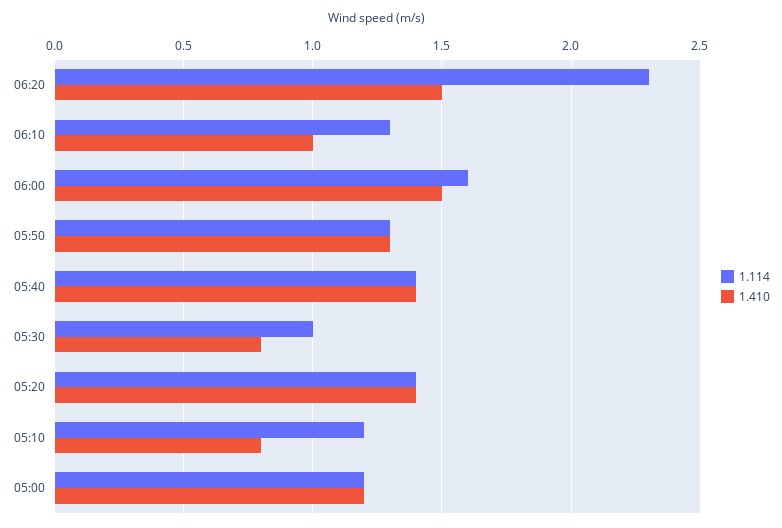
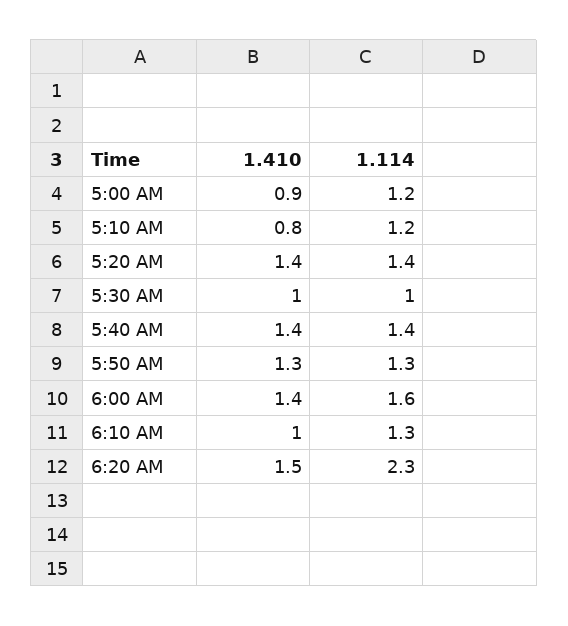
  {
    "1.114": {
      "06:20": 2.3,
      "06:10": 1.3,
      "06:00": 1.6,
      "05:50": 1.3,
      "05:40": 1.4,
      "05:30": 1,
      "05:20": 1.4,
      "05:10": 1.2,
      "05:00": 1.2
    },
    "1.410": {
      "06:20": 1.5,
      "06:10": 1,
-     "06:00": 1.5,
+     "06:00": 1.4,
      "05:50": 1.3,
      "05:40": 1.4,
-     "05:30": 0.8,
+     "05:30": 1,
      "05:20": 1.4,
      "05:10": 0.8,
-     "05:00": 1.2
+     "05:00": 0.9
    }
  }

